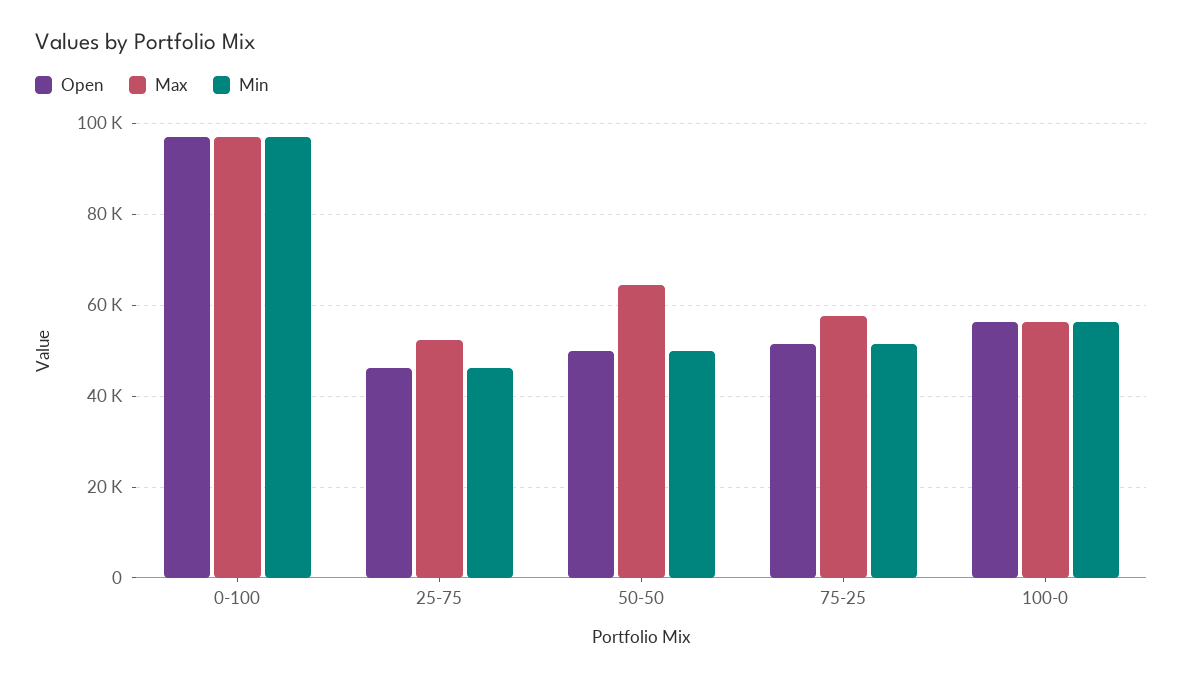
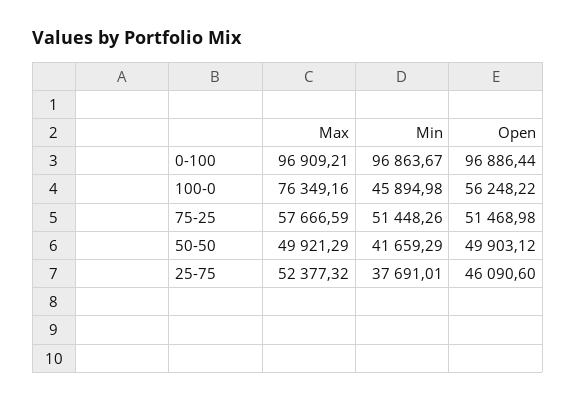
  {
    "Open": {
      "0-100": 96886.44,
      "25-75": 46090.6,
      "50-50": 49903.12,
      "75-25": 51468.98,
      "100-0": 56248.22
    },
    "Max": {
      "0-100": 96909.21,
      "25-75": 52377.32,
-     "50-50": 64000,
+     "50-50": 49921.29,
      "75-25": 57666.59,
-     "100-0": 56000
+     "100-0": 76349.16
    },
    "Min": {
      "0-100": 96863.67,
-     "25-75": 46000,
+     "25-75": 37691.01,
-     "50-50": 50000,
+     "50-50": 41659.29,
      "75-25": 51448.26,
-     "100-0": 56000
+     "100-0": 45894.98
    }
  }

